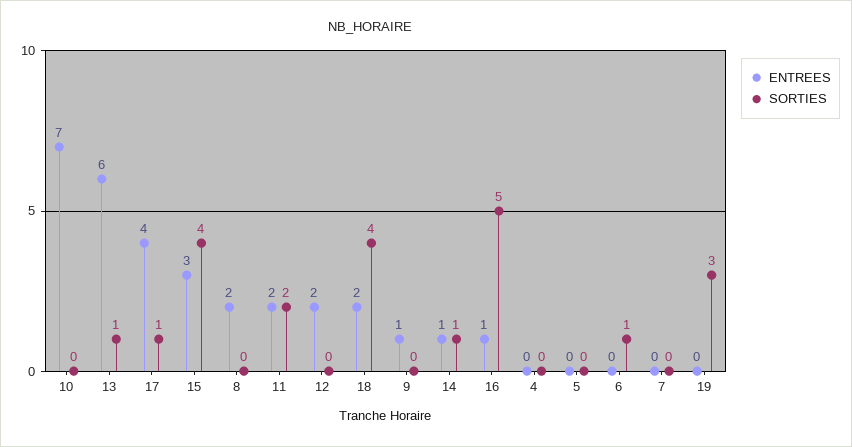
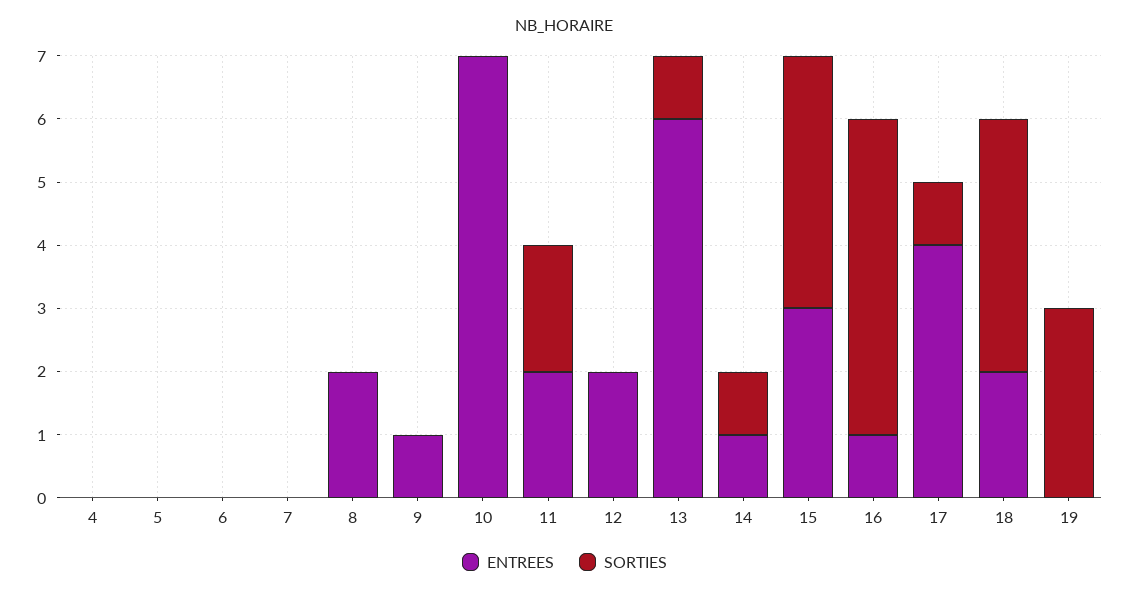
  {
    "ENTREES": {
      "10": 7,
      "13": 6,
      "17": 4,
      "15": 3,
      "8": 2,
      "11": 2,
      "12": 2,
      "18": 2,
      "9": 1,
      "14": 1,
      "16": 1,
      "4": 0,
      "5": 0,
      "6": 0,
      "7": 0,
      "19": 0
    },
    "SORTIES": {
      "10": 0,
      "13": 1,
      "17": 1,
      "15": 4,
      "8": 0,
      "11": 2,
      "12": 0,
      "18": 4,
      "9": 0,
      "14": 1,
      "16": 5,
      "4": 0,
      "5": 0,
-     "6": 1,
+     "6": 0,
      "7": 0,
      "19": 3
    }
  }

